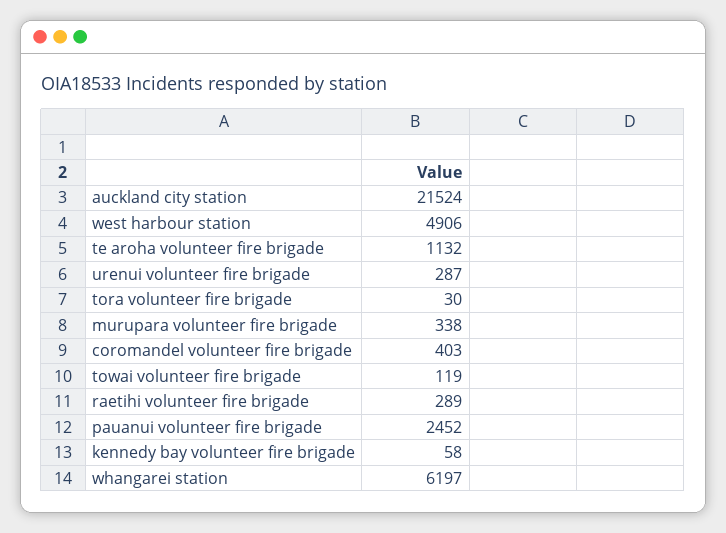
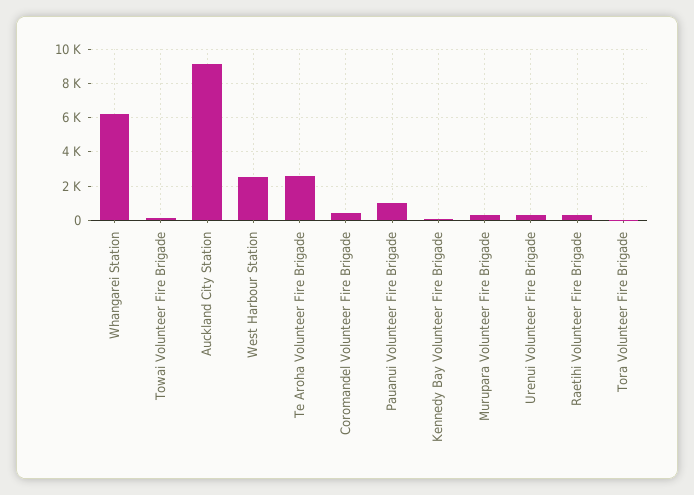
  {
-   "auckland city station": 21524,
+   "auckland city station": 9000,
-   "west harbour station": 4906,
+   "west harbour station": 2500,
-   "te aroha volunteer fire brigade": 1132,
+   "te aroha volunteer fire brigade": 2500,
    "urenui volunteer fire brigade": 287,
    "tora volunteer fire brigade": 30,
    "murupara volunteer fire brigade": 338,
    "coromandel volunteer fire brigade": 403,
    "towai volunteer fire brigade": 119,
    "raetihi volunteer fire brigade": 289,
-   "pauanui volunteer fire brigade": 2452,
+   "pauanui volunteer fire brigade": 1000,
    "kennedy bay volunteer fire brigade": 58,
    "whangarei station": 6197
  }

